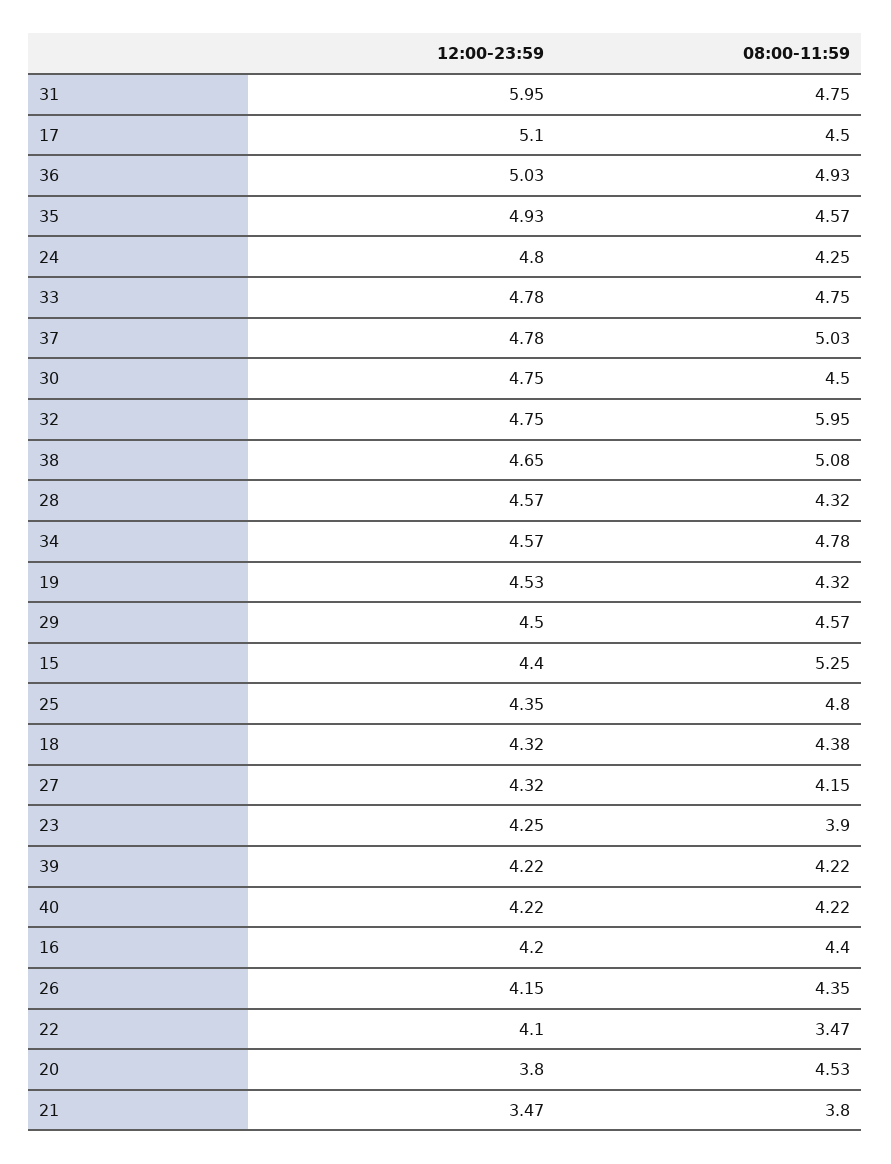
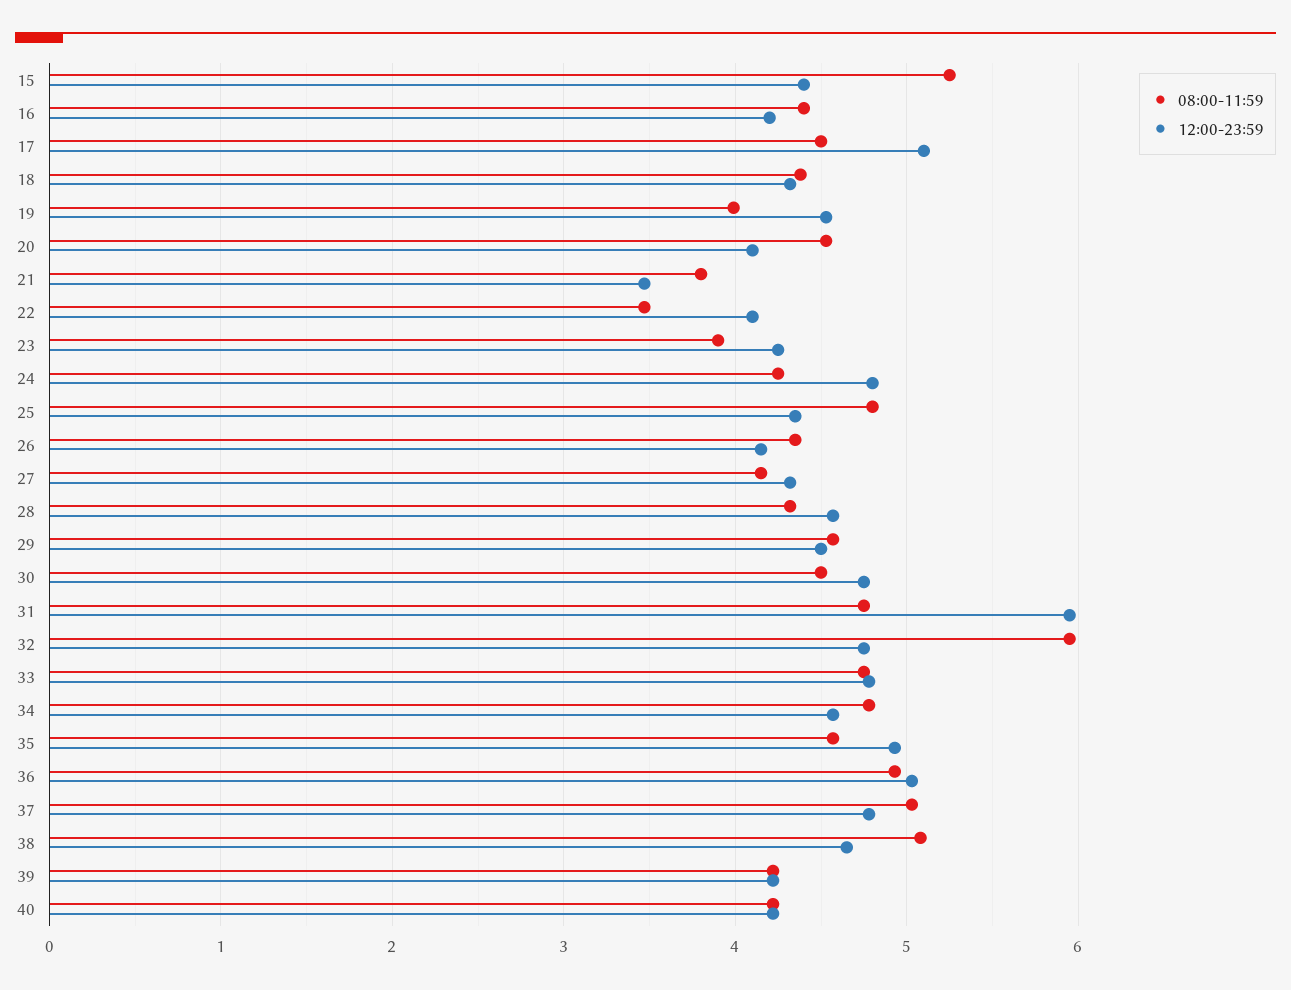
  {
    "12:00-23:59": {
      "31": 5.95,
      "17": 5.1,
      "36": 5.03,
      "35": 4.93,
      "24": 4.8,
      "33": 4.78,
      "37": 4.78,
      "30": 4.75,
      "32": 4.75,
      "38": 4.65,
      "28": 4.57,
      "34": 4.57,
      "19": 4.53,
      "29": 4.5,
      "15": 4.4,
      "25": 4.35,
      "18": 4.32,
      "27": 4.32,
      "23": 4.25,
      "39": 4.22,
      "40": 4.22,
      "16": 4.2,
      "26": 4.15,
      "22": 4.1,
-     "20": 3.8,
+     "20": 4.1,
      "21": 3.47
    },
    "08:00-11:59": {
      "31": 4.75,
      "17": 4.5,
      "36": 4.93,
      "35": 4.57,
      "24": 4.25,
      "33": 4.75,
      "37": 5.03,
      "30": 4.5,
      "32": 5.95,
      "38": 5.08,
      "28": 4.32,
      "34": 4.78,
-     "19": 4.32,
+     "19": 4,
      "29": 4.57,
      "15": 5.25,
      "25": 4.8,
      "18": 4.38,
      "27": 4.15,
      "23": 3.9,
      "39": 4.22,
      "40": 4.22,
      "16": 4.4,
      "26": 4.35,
      "22": 3.47,
      "20": 4.53,
      "21": 3.8
    }
  }

